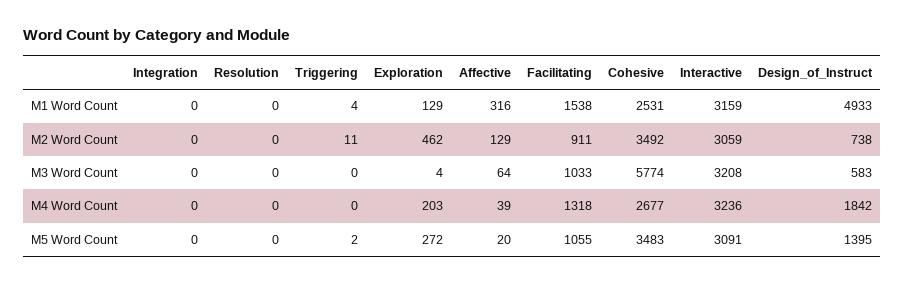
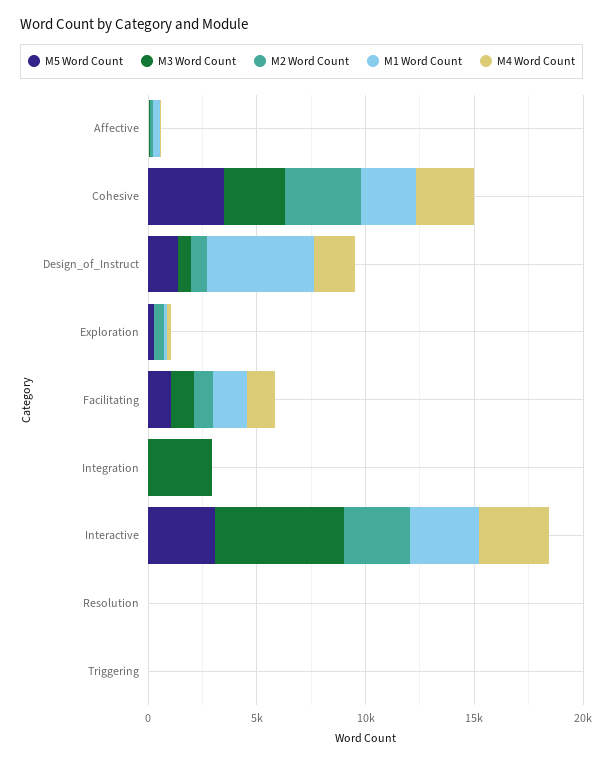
  {
    "M1 Word Count": {
      "Integration": 0,
      "Resolution": 0,
      "Triggering": 4,
      "Exploration": 129,
      "Affective": 316,
      "Facilitating": 1538,
      "Cohesive": 2531,
      "Interactive": 3159,
      "Design_of_Instruct": 4933
    },
    "M2 Word Count": {
      "Integration": 0,
      "Resolution": 0,
      "Triggering": 11,
      "Exploration": 462,
      "Affective": 129,
      "Facilitating": 911,
      "Cohesive": 3492,
      "Interactive": 3059,
      "Design_of_Instruct": 738
    },
    "M3 Word Count": {
-     "Integration": 0,
+     "Integration": 3000,
      "Resolution": 0,
      "Triggering": 0,
      "Exploration": 4,
      "Affective": 64,
      "Facilitating": 1033,
-     "Cohesive": 5774,
+     "Cohesive": 3000,
-     "Interactive": 3208,
+     "Interactive": 6000,
      "Design_of_Instruct": 583
    },
    "M4 Word Count": {
      "Integration": 0,
      "Resolution": 0,
      "Triggering": 0,
      "Exploration": 203,
      "Affective": 39,
      "Facilitating": 1318,
      "Cohesive": 2677,
      "Interactive": 3236,
      "Design_of_Instruct": 1842
    },
    "M5 Word Count": {
      "Integration": 0,
      "Resolution": 0,
      "Triggering": 2,
      "Exploration": 272,
      "Affective": 20,
      "Facilitating": 1055,
      "Cohesive": 3483,
      "Interactive": 3091,
      "Design_of_Instruct": 1395
    }
  }

